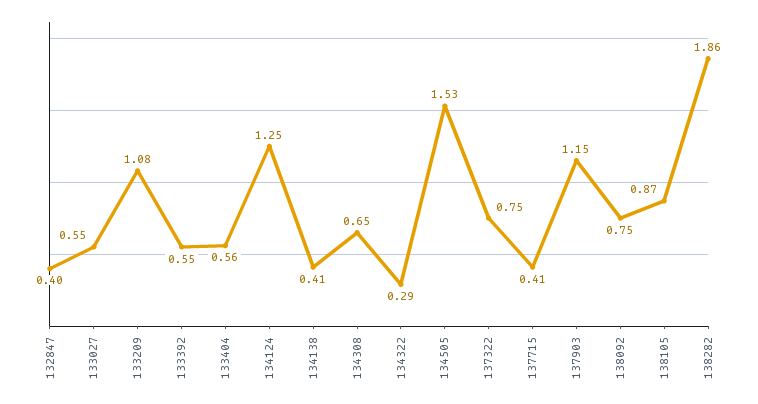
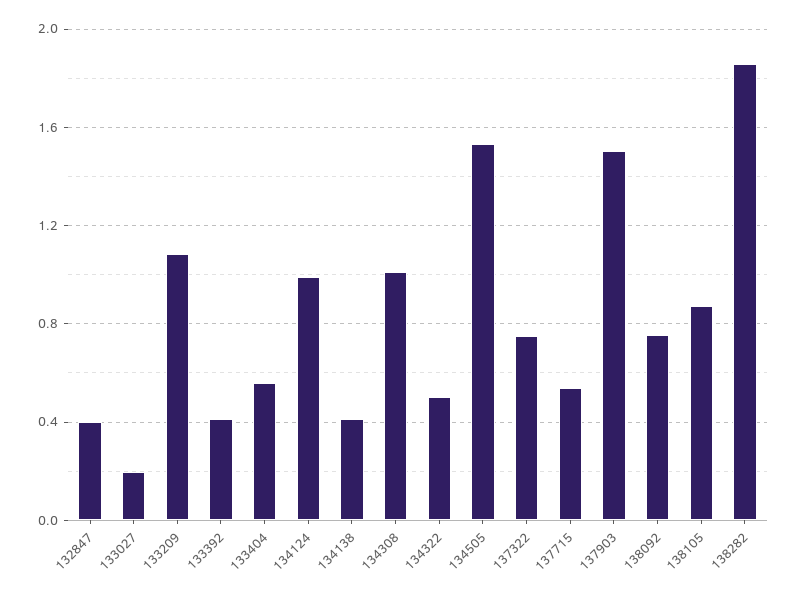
  {
    "132847": 0.4,
-   "133027": 0.55,
+   "133027": 0.2,
    "133209": 1.08,
-   "133392": 0.55,
+   "133392": 0.4,
    "133404": 0.56,
-   "134124": 1.25,
+   "134124": 1,
    "134138": 0.41,
-   "134308": 0.65,
+   "134308": 1,
-   "134322": 0.29,
+   "134322": 0.5,
    "134505": 1.53,
    "137322": 0.75,
-   "137715": 0.41,
+   "137715": 0.55,
-   "137903": 1.15,
+   "137903": 1.5,
    "138092": 0.75,
    "138105": 0.87,
    "138282": 1.86
  }

